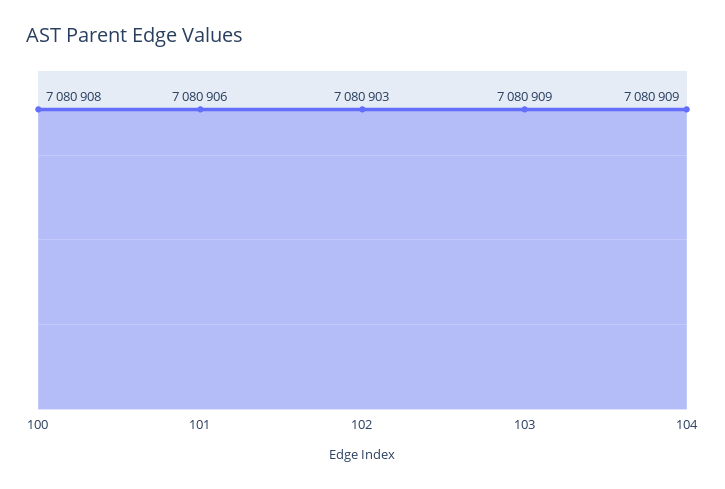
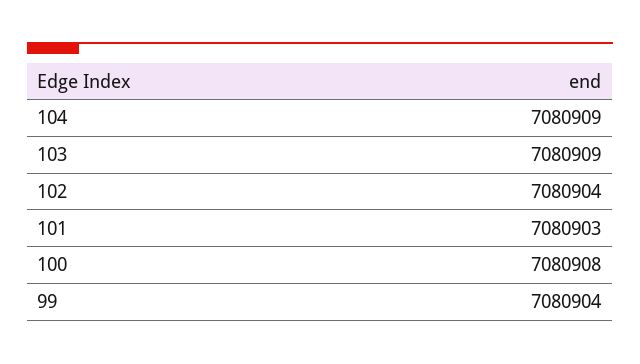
  {
    "100": 7080908,
-   "101": 7080906,
+   "101": 7080903,
-   "102": 7080903,
+   "102": 7080904,
    "103": 7080909,
-   "104": 7080909
+   "104": 7080909,
+   "99": 7080904
  }

